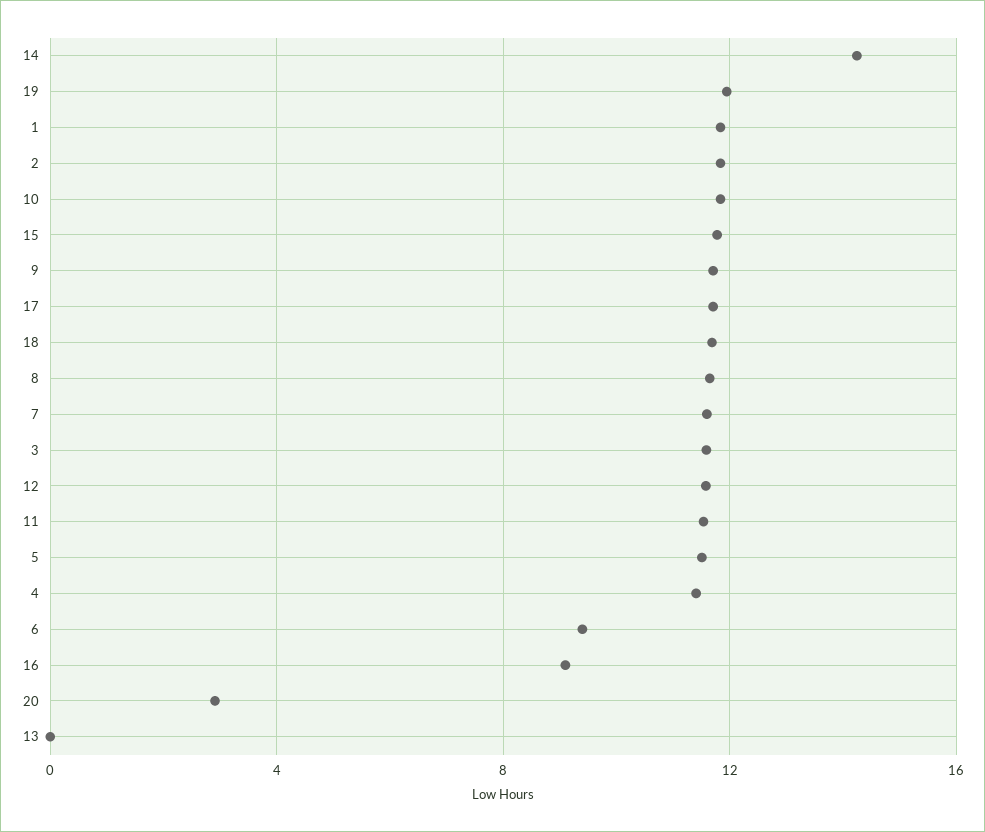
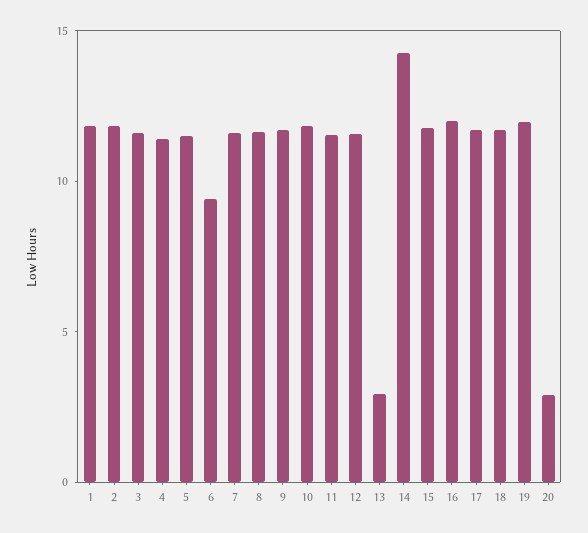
  {
    "14": 14.5,
    "19": 12,
    "1": 12,
    "2": 12,
    "10": 12,
    "15": 12,
    "9": 11.5,
    "17": 11.5,
    "18": 11.5,
    "8": 11.5,
    "7": 11.5,
    "3": 11.5,
    "12": 11.5,
    "11": 11.5,
    "5": 11.5,
    "4": 11.5,
    "6": 9.5,
-   "16": 9,
+   "16": 12,
    "20": 3,
-   "13": 0
+   "13": 3
  }

